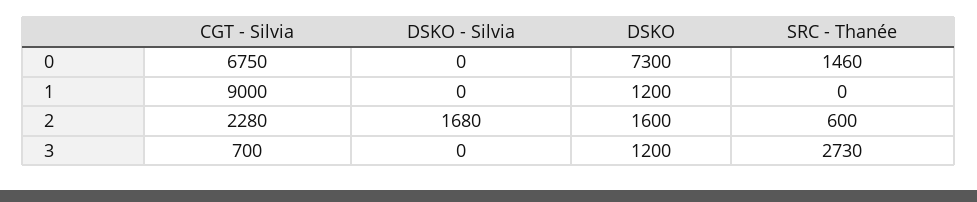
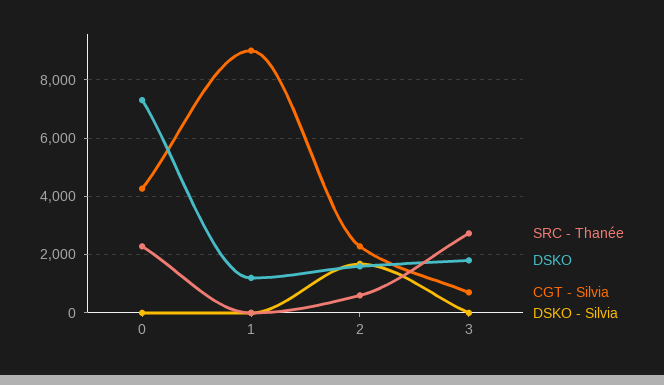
  {
    "CGT - Silvia": {
-     "0": 6750,
+     "0": 4250,
      "1": 9000,
      "2": 2280,
      "3": 700
    },
    "DSKO - Silvia": {
      "0": 0,
      "1": 0,
      "2": 1680,
      "3": 0
    },
    "DSKO": {
      "0": 7300,
      "1": 1200,
      "2": 1600,
-     "3": 1200
+     "3": 1750
    },
    "SRC - Thanée": {
-     "0": 1460,
+     "0": 2250,
      "1": 0,
      "2": 600,
      "3": 2730
    }
  }

